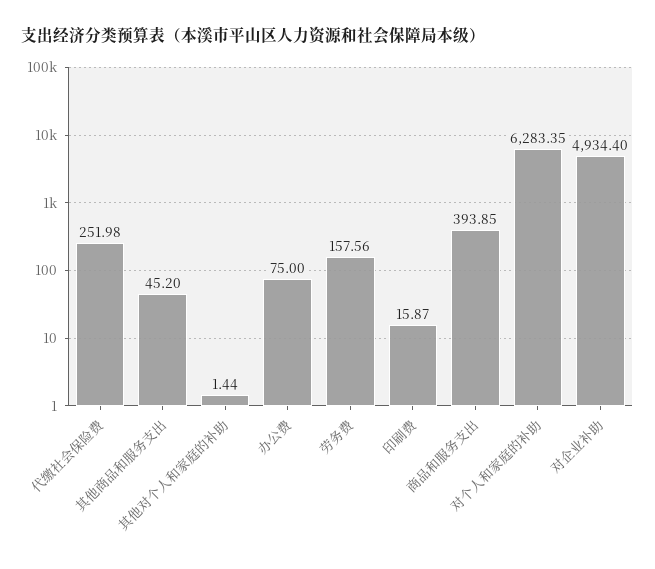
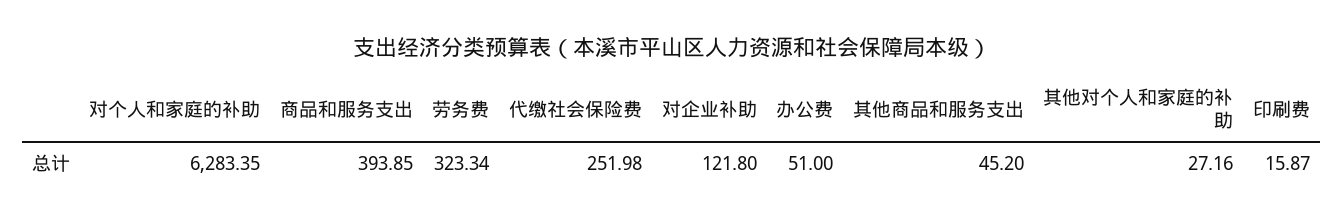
  {
    "代缴社会保险费": 251.98,
    "其他商品和服务支出": 45.2,
-   "其他对个人和家庭的补助": 1.44,
+   "其他对个人和家庭的补助": 27.16,
-   "办公费": 75,
+   "办公费": 51,
-   "劳务费": 157.56,
+   "劳务费": 323.34,
    "印刷费": 15.87,
    "商品和服务支出": 393.85,
    "对个人和家庭的补助": 6283.35,
-   "对企业补助": 4934.4
+   "对企业补助": 121.8
  }

